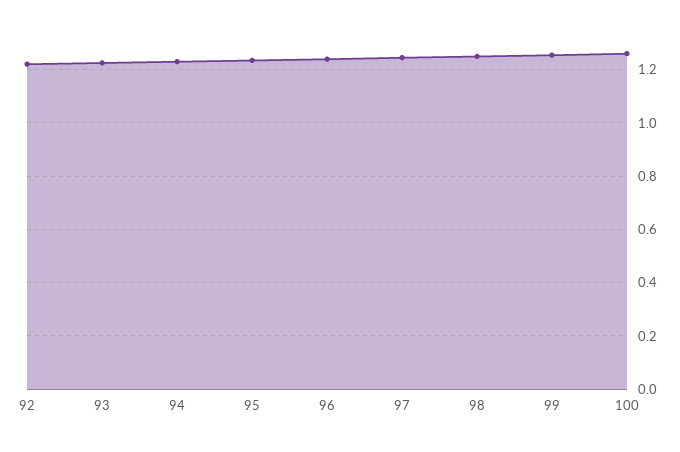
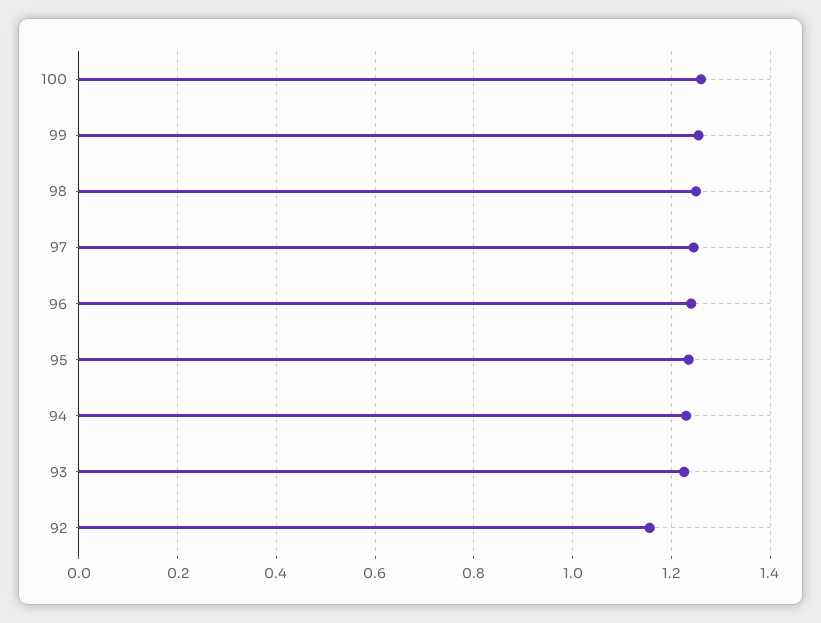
  {
-   "92": 1.225,
+   "92": 1.16,
    "93": 1.22,
    "94": 1.24,
    "95": 1.24,
    "96": 1.24,
    "97": 1.24,
    "98": 1.26,
    "99": 1.26,
    "100": 1.26
  }

